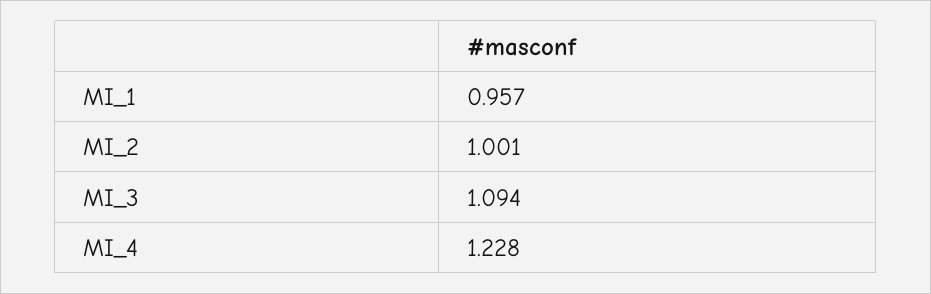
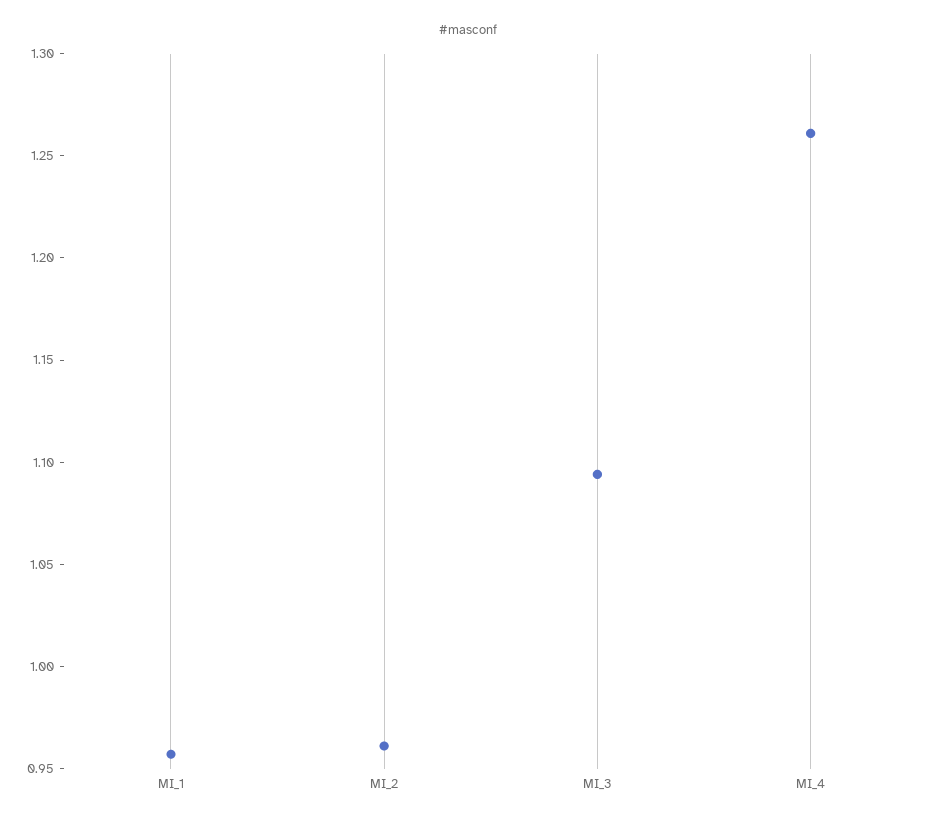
  {
    "MI_1": 0.957,
-   "MI_2": 1.001,
+   "MI_2": 0.96,
    "MI_3": 1.094,
-   "MI_4": 1.228
+   "MI_4": 1.26
  }

